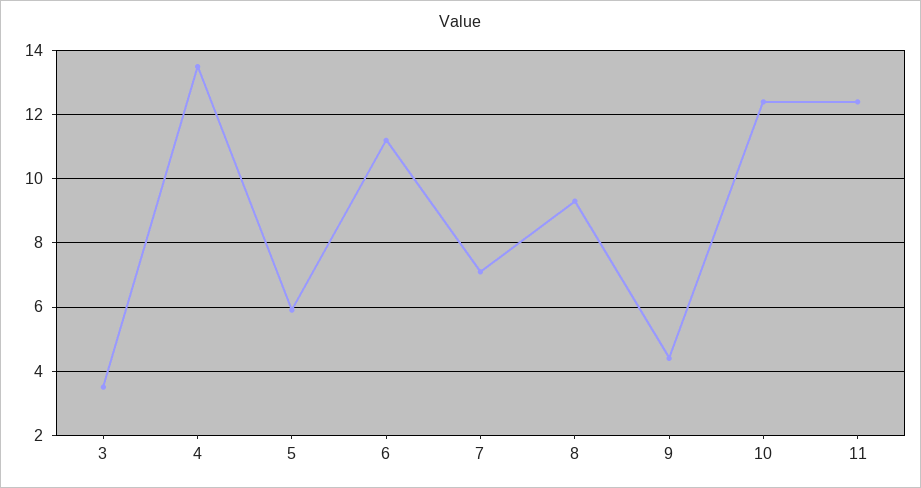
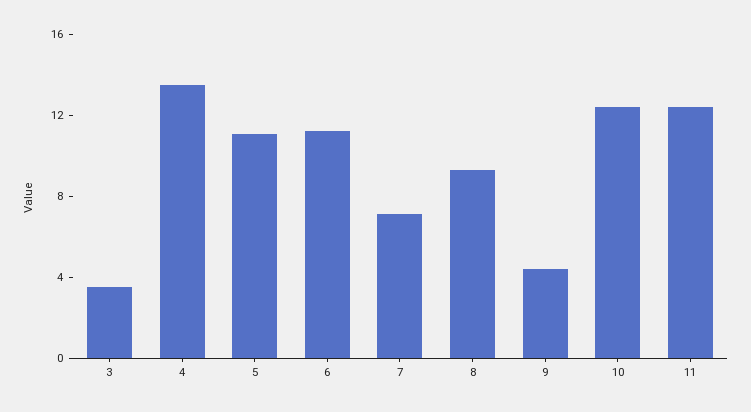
  {
    "3": 3.5,
    "4": 13.5,
-   "5": 6,
+   "5": 11,
    "6": 11,
    "7": 7,
    "8": 9.5,
    "9": 4.5,
    "10": 12.5,
    "11": 12.5
  }

